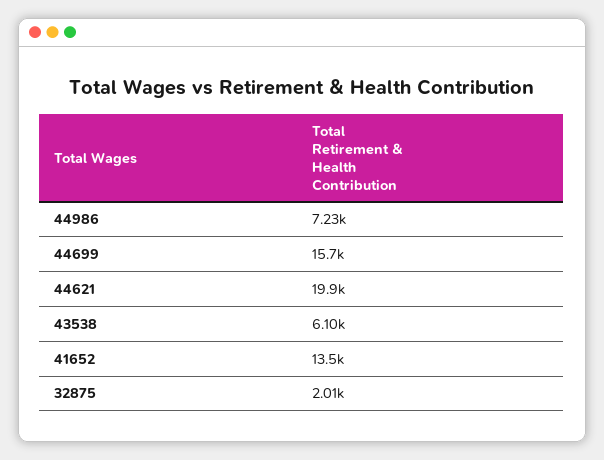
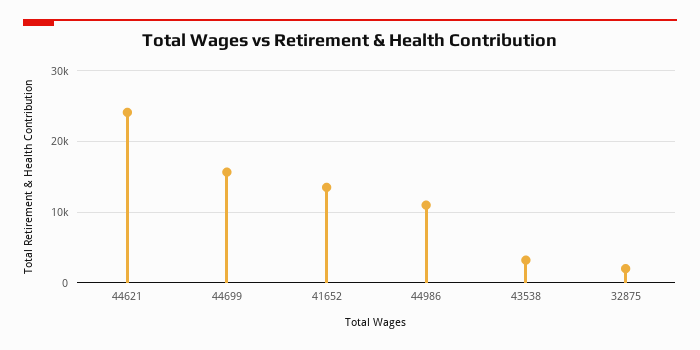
  {
-   "44986": 7230,
+   "44986": 11000,
    "44699": 15700,
-   "44621": 19900,
+   "44621": 24000,
-   "43538": 6100,
+   "43538": 3000,
    "41652": 13500,
    "32875": 2010
  }

